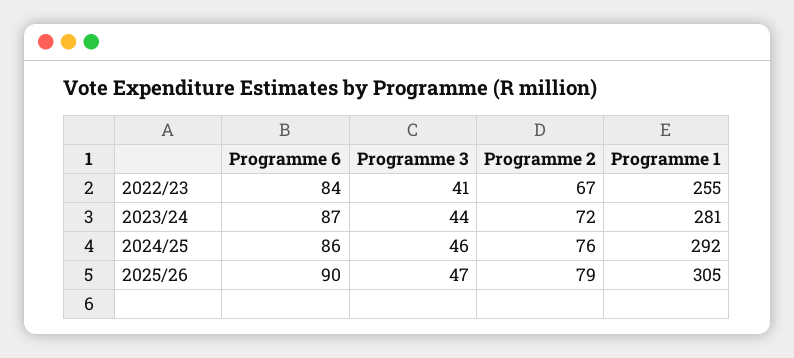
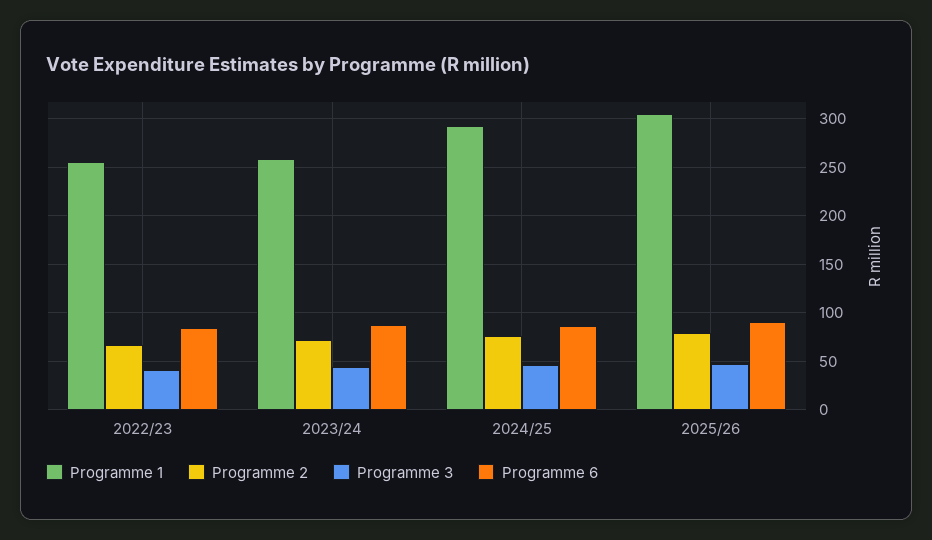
  {
    "Programme 6": {
      "2022/23": 84,
      "2023/24": 87,
      "2024/25": 86,
      "2025/26": 90
    },
    "Programme 3": {
      "2022/23": 41,
      "2023/24": 44,
      "2024/25": 46,
      "2025/26": 47
    },
    "Programme 2": {
      "2022/23": 67,
      "2023/24": 72,
      "2024/25": 76,
      "2025/26": 79
    },
    "Programme 1": {
      "2022/23": 255,
-     "2023/24": 281,
+     "2023/24": 260,
      "2024/25": 292,
      "2025/26": 305
    }
  }

